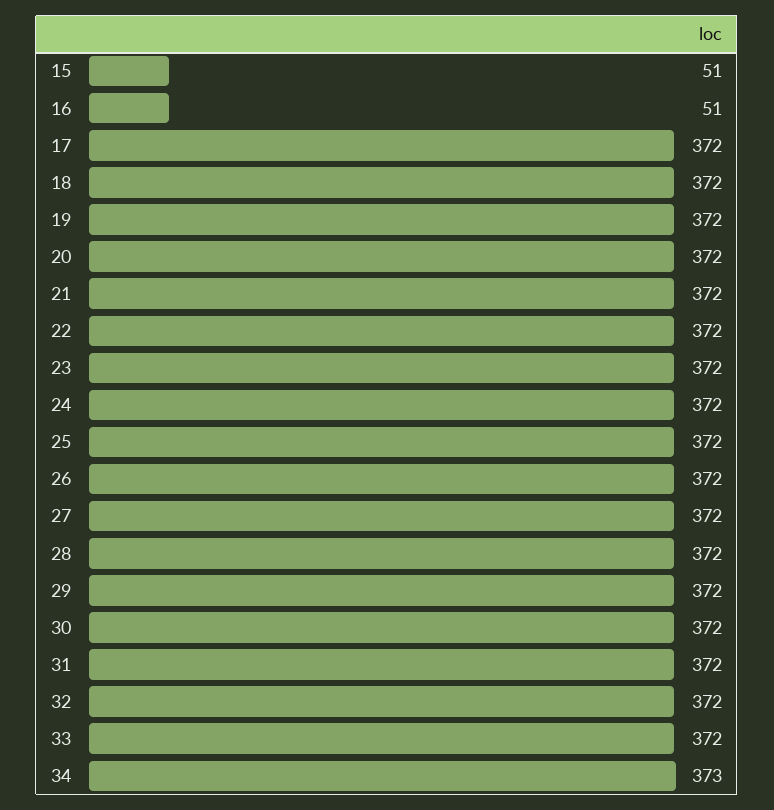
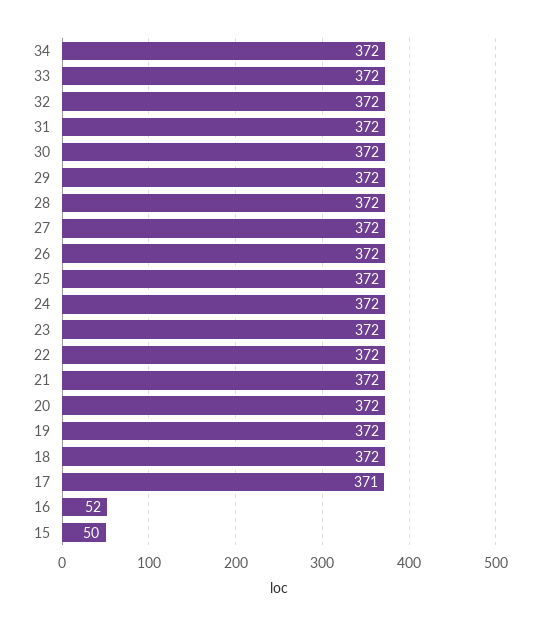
  {
-   "15": 51,
+   "15": 50,
-   "16": 51,
+   "16": 52,
-   "17": 372,
+   "17": 371,
    "18": 372,
    "19": 372,
    "20": 372,
    "21": 372,
    "22": 372,
    "23": 372,
    "24": 372,
    "25": 372,
    "26": 372,
    "27": 372,
    "28": 372,
    "29": 372,
    "30": 372,
    "31": 372,
    "32": 372,
    "33": 372,
-   "34": 373
+   "34": 372
  }

